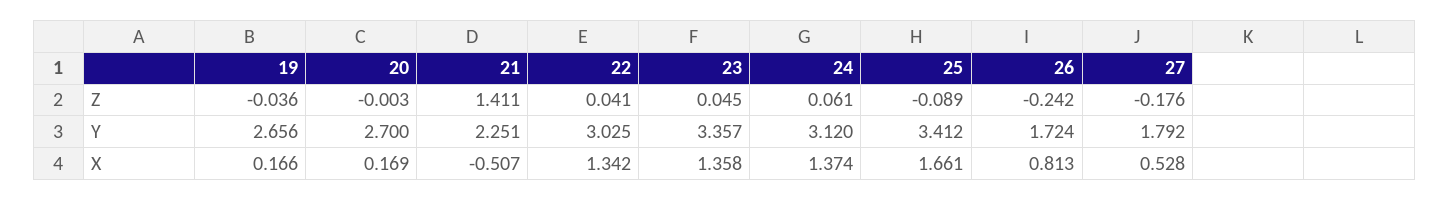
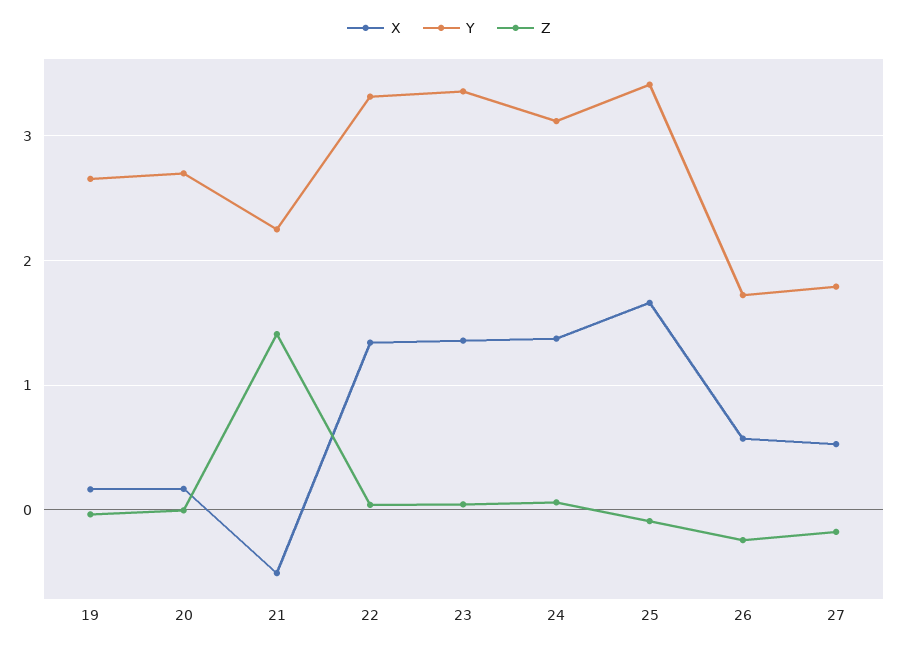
  {
    "Z": {
      "19": -0.036,
      "20": -0.003,
      "21": 1.411,
      "22": 0.041,
      "23": 0.045,
      "24": 0.061,
      "25": -0.089,
      "26": -0.242,
      "27": -0.176
    },
    "Y": {
      "19": 2.656,
      "20": 2.7,
      "21": 2.251,
-     "22": 3.025,
+     "22": 3.3,
      "23": 3.357,
      "24": 3.12,
      "25": 3.412,
      "26": 1.724,
      "27": 1.792
    },
    "X": {
      "19": 0.166,
      "20": 0.169,
      "21": -0.507,
      "22": 1.342,
      "23": 1.358,
      "24": 1.374,
      "25": 1.661,
-     "26": 0.813,
+     "26": 0.6,
      "27": 0.528
    }
  }

